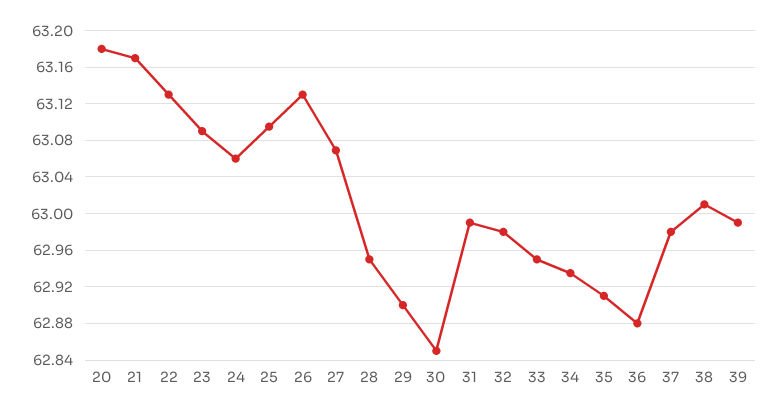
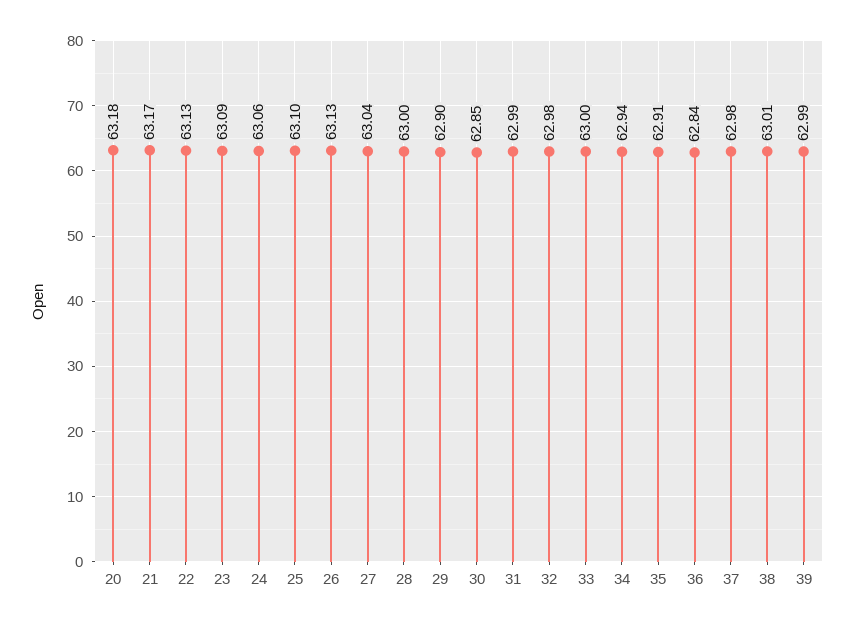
  {
    "20": 63.18,
    "21": 63.17,
    "22": 63.13,
    "23": 63.09,
    "24": 63.06,
    "25": 63.1,
    "26": 63.13,
-   "27": 63.07,
+   "27": 63.04,
-   "28": 62.95,
+   "28": 63,
    "29": 62.9,
    "30": 62.85,
    "31": 62.99,
    "32": 62.98,
-   "33": 62.95,
+   "33": 63,
    "34": 62.94,
    "35": 62.91,
-   "36": 62.88,
+   "36": 62.84,
    "37": 62.98,
    "38": 63.01,
    "39": 62.99
  }

